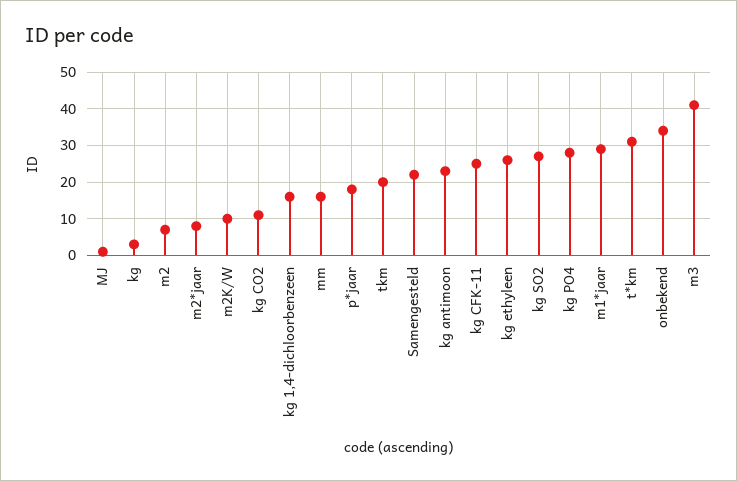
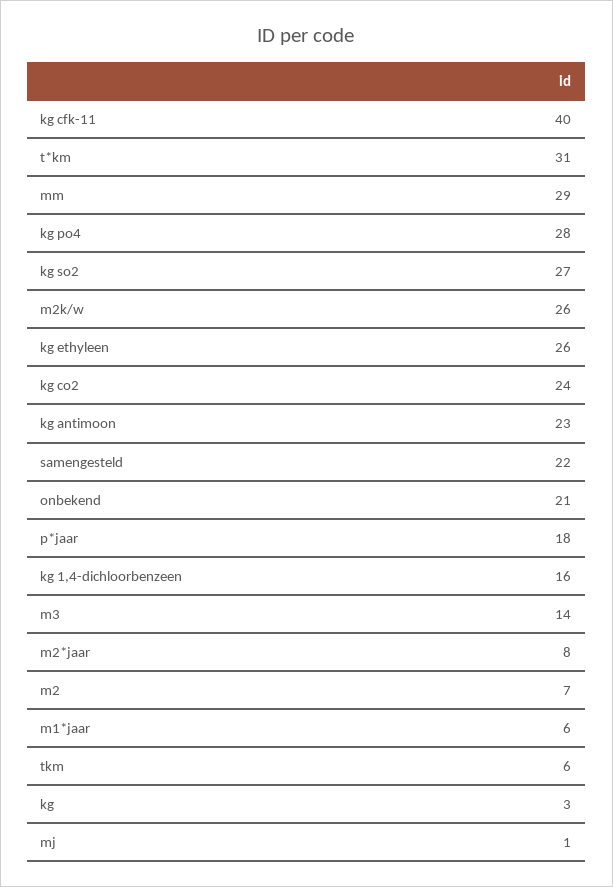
  {
    "MJ": 1,
    "kg": 3,
    "m2": 7,
    "m2*jaar": 8,
-   "m2K/W": 10,
+   "m2K/W": 26,
-   "kg CO2": 10,
+   "kg CO2": 24,
    "kg 1,4-dichloorbenzeen": 16,
-   "mm": 15,
+   "mm": 29,
    "p*jaar": 18,
-   "tkm": 20,
+   "tkm": 6,
    "Samengesteld": 22,
    "kg antimoon": 23,
-   "kg CFK-11": 25,
+   "kg CFK-11": 40,
    "kg ethyleen": 26,
    "kg SO2": 27,
    "kg PO4": 28,
-   "m1*jaar": 30,
+   "m1*jaar": 6,
    "t*km": 31,
-   "onbekend": 35,
+   "onbekend": 21,
-   "m3": 40
+   "m3": 14
  }

